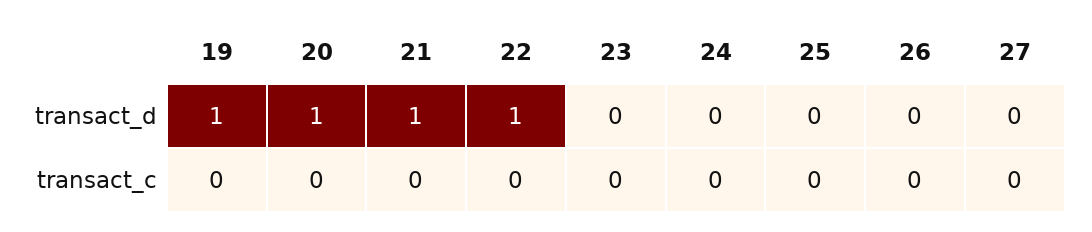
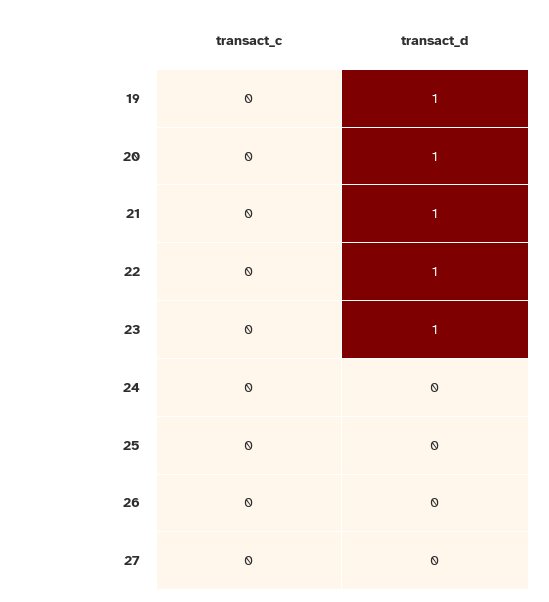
  {
    "19": {
      "transact_d": 1,
      "transact_c": 0
    },
    "20": {
      "transact_d": 1,
      "transact_c": 0
    },
    "21": {
      "transact_d": 1,
      "transact_c": 0
    },
    "22": {
      "transact_d": 1,
      "transact_c": 0
    },
    "23": {
-     "transact_d": 0,
+     "transact_d": 1,
      "transact_c": 0
    },
    "24": {
      "transact_d": 0,
      "transact_c": 0
    },
    "25": {
      "transact_d": 0,
      "transact_c": 0
    },
    "26": {
      "transact_d": 0,
      "transact_c": 0
    },
    "27": {
      "transact_d": 0,
      "transact_c": 0
    }
  }

